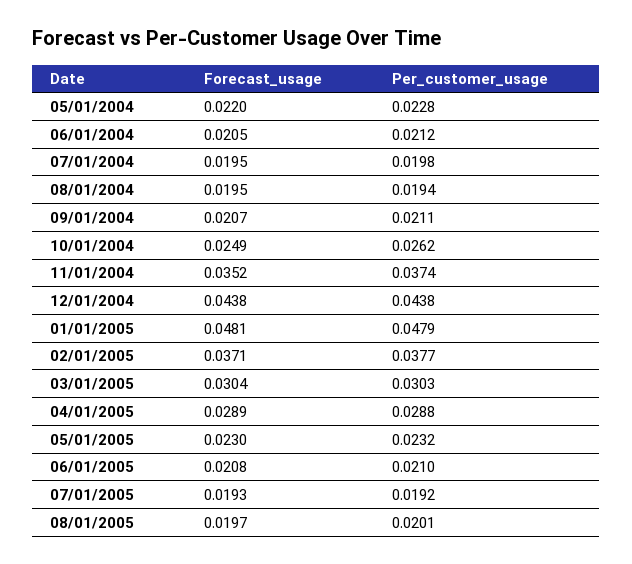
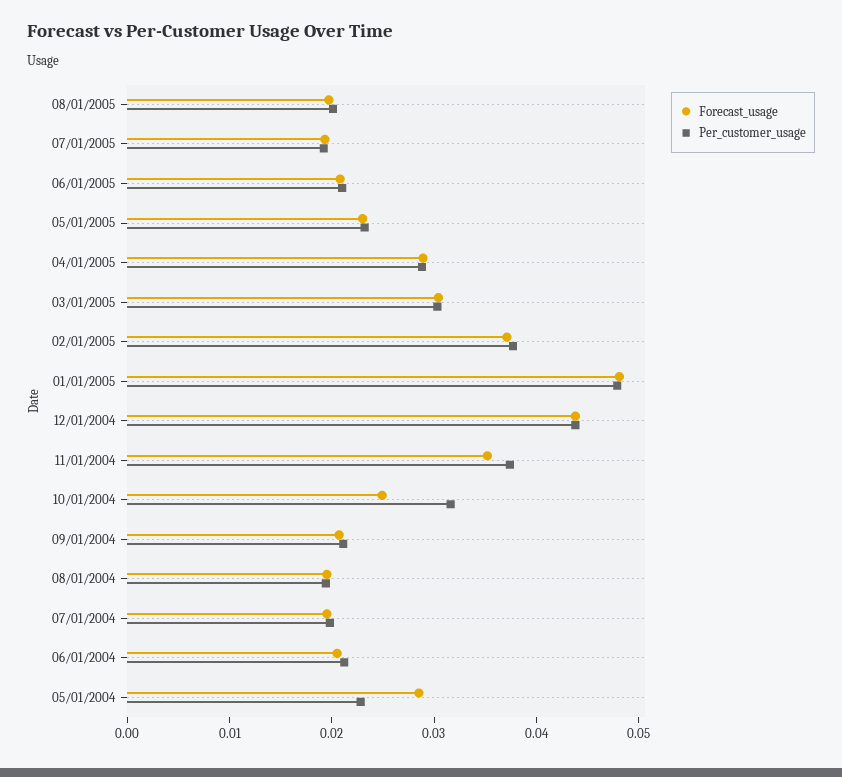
  {
    "Forecast_usage": {
-     "05/01/2004": 0.022,
+     "05/01/2004": 0.028,
      "06/01/2004": 0.0205,
      "07/01/2004": 0.0195,
      "08/01/2004": 0.0195,
      "09/01/2004": 0.0207,
      "10/01/2004": 0.0249,
      "11/01/2004": 0.0352,
      "12/01/2004": 0.0438,
      "01/01/2005": 0.0481,
      "02/01/2005": 0.0371,
      "03/01/2005": 0.0304,
      "04/01/2005": 0.0289,
      "05/01/2005": 0.023,
      "06/01/2005": 0.0208,
      "07/01/2005": 0.0193,
      "08/01/2005": 0.0197
    },
    "Per_customer_usage": {
      "05/01/2004": 0.0228,
      "06/01/2004": 0.0212,
      "07/01/2004": 0.0198,
      "08/01/2004": 0.0194,
      "09/01/2004": 0.0211,
-     "10/01/2004": 0.0262,
+     "10/01/2004": 0.032,
      "11/01/2004": 0.0374,
      "12/01/2004": 0.0438,
      "01/01/2005": 0.0479,
      "02/01/2005": 0.0377,
      "03/01/2005": 0.0303,
      "04/01/2005": 0.0288,
      "05/01/2005": 0.0232,
      "06/01/2005": 0.021,
      "07/01/2005": 0.0192,
      "08/01/2005": 0.0201
    }
  }

